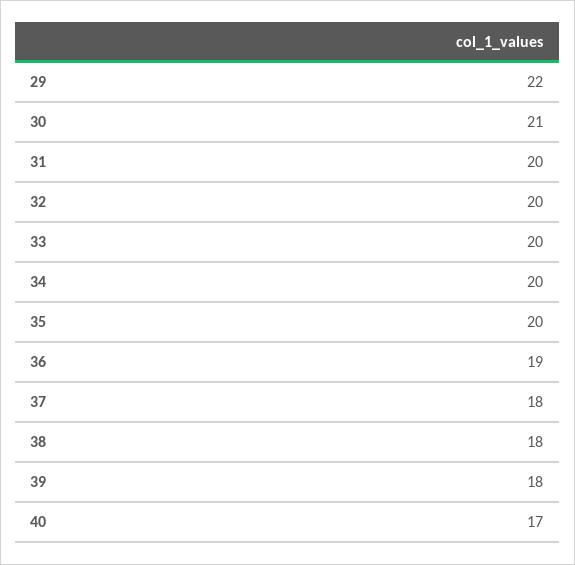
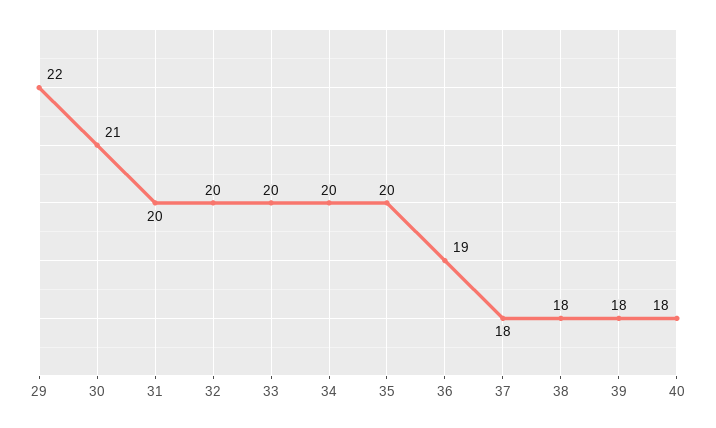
  {
    "29": 22,
    "30": 21,
    "31": 20,
    "32": 20,
    "33": 20,
    "34": 20,
    "35": 20,
    "36": 19,
    "37": 18,
    "38": 18,
    "39": 18,
-   "40": 17
+   "40": 18
  }

